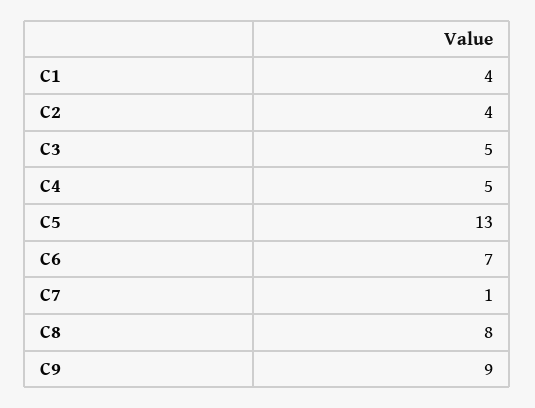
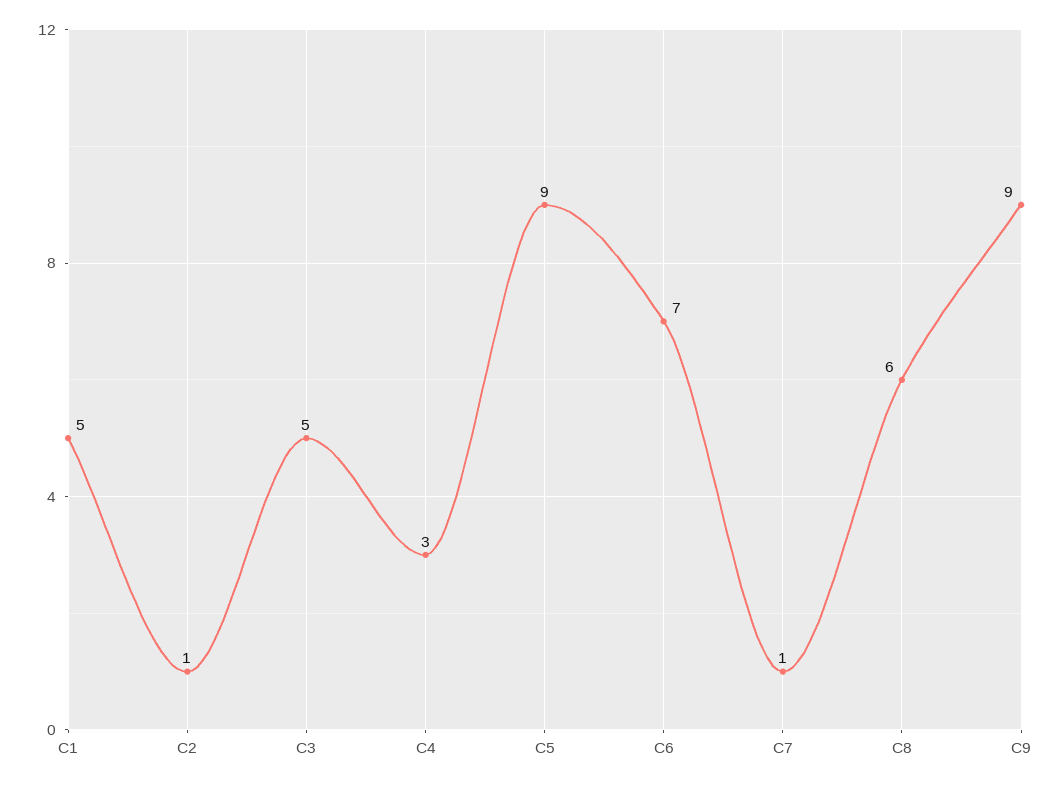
  {
-   "C1": 4,
+   "C1": 5,
-   "C2": 4,
+   "C2": 1,
    "C3": 5,
-   "C4": 5,
+   "C4": 3,
-   "C5": 13,
+   "C5": 9,
    "C6": 7,
    "C7": 1,
-   "C8": 8,
+   "C8": 6,
    "C9": 9
  }

